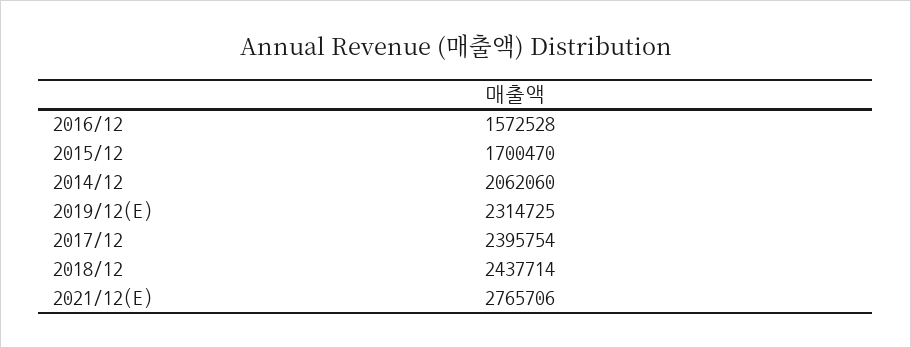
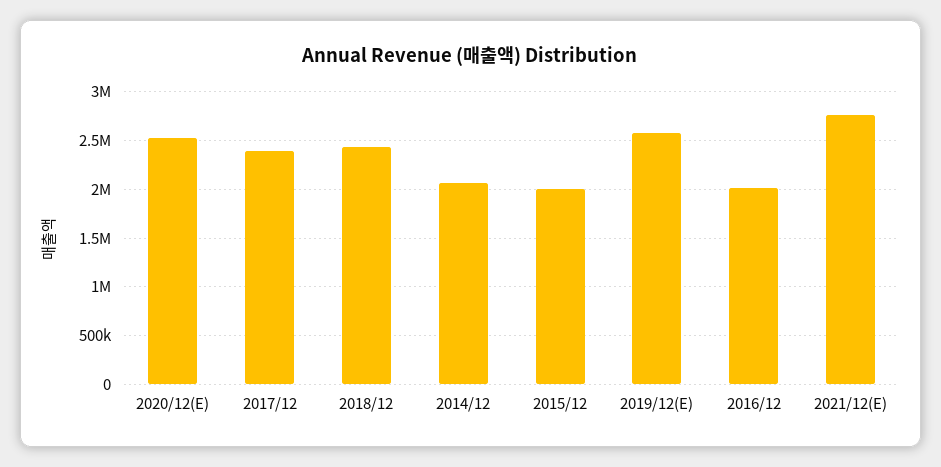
  {
-   "2016/12": 1572528,
+   "2016/12": 2000000,
-   "2015/12": 1700470,
+   "2015/12": 2000000,
    "2014/12": 2062060,
-   "2019/12(E)": 2314725,
+   "2019/12(E)": 2600000,
    "2017/12": 2395754,
    "2018/12": 2437714,
-   "2021/12(E)": 2765706
+   "2021/12(E)": 2765706,
+   "2020/12(E)": 2500000
  }

